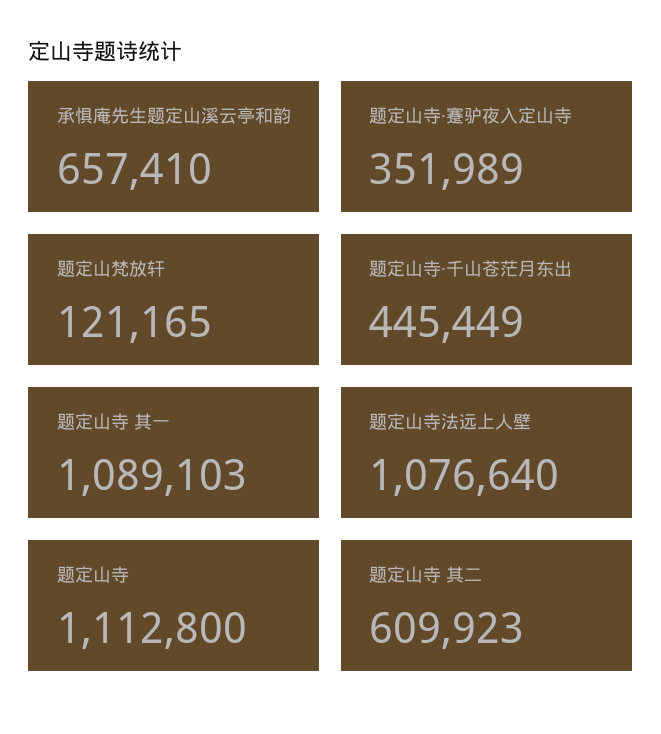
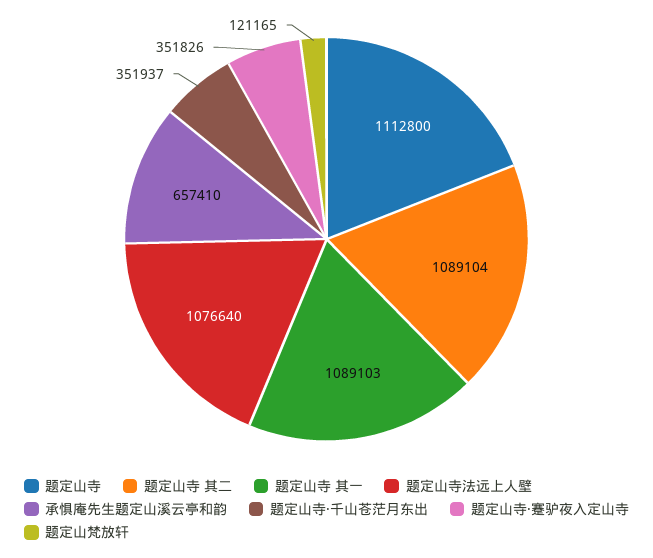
  {
    "承惧庵先生题定山溪云亭和韵": 657410,
-   "题定山寺·蹇驴夜入定山寺": 351989,
+   "题定山寺·蹇驴夜入定山寺": 351826,
    "题定山梵放轩": 121165,
-   "题定山寺·千山苍茫月东出": 445449,
+   "题定山寺·千山苍茫月东出": 351937,
    "题定山寺 其一": 1089103,
    "题定山寺法远上人壁": 1076640,
    "题定山寺": 1112800,
-   "题定山寺 其二": 609923
+   "题定山寺 其二": 1089104
  }

